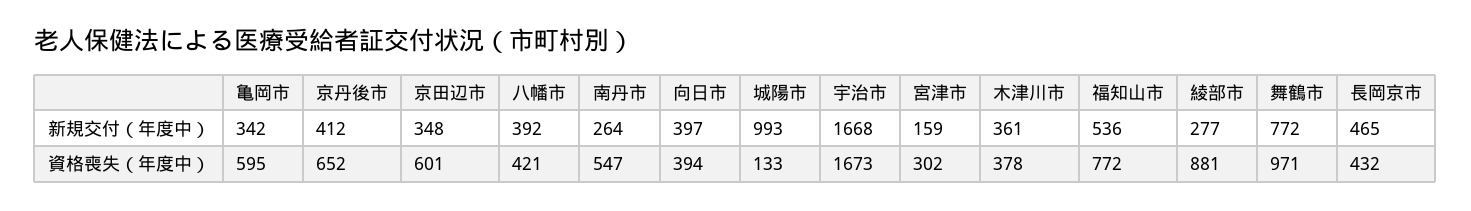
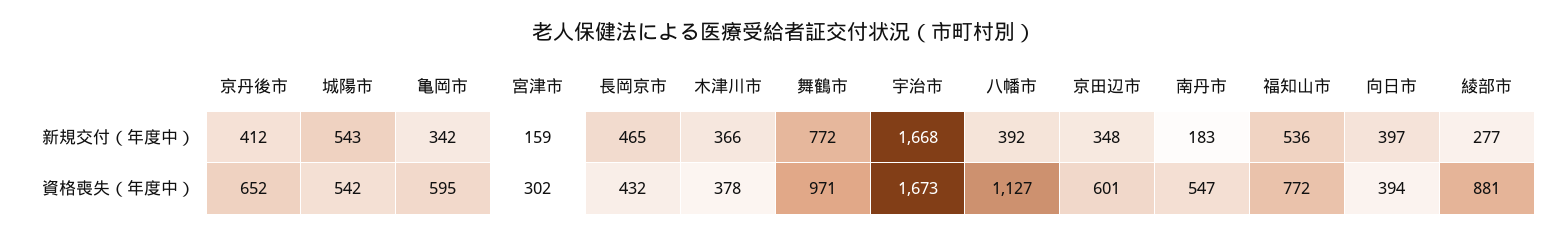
  {
    "亀岡市": {
      "新規交付（年度中）": 342,
      "資格喪失（年度中）": 595
    },
    "京丹後市": {
      "新規交付（年度中）": 412,
      "資格喪失（年度中）": 652
    },
    "京田辺市": {
      "新規交付（年度中）": 348,
      "資格喪失（年度中）": 601
    },
    "八幡市": {
      "新規交付（年度中）": 392,
-     "資格喪失（年度中）": 421
+     "資格喪失（年度中）": 1127
    },
    "南丹市": {
-     "新規交付（年度中）": 264,
+     "新規交付（年度中）": 183,
      "資格喪失（年度中）": 547
    },
    "向日市": {
      "新規交付（年度中）": 397,
      "資格喪失（年度中）": 394
    },
    "城陽市": {
-     "新規交付（年度中）": 993,
+     "新規交付（年度中）": 543,
-     "資格喪失（年度中）": 133
+     "資格喪失（年度中）": 542
    },
    "宇治市": {
      "新規交付（年度中）": 1668,
      "資格喪失（年度中）": 1673
    },
    "宮津市": {
      "新規交付（年度中）": 159,
      "資格喪失（年度中）": 302
    },
    "木津川市": {
-     "新規交付（年度中）": 361,
+     "新規交付（年度中）": 366,
      "資格喪失（年度中）": 378
    },
    "福知山市": {
      "新規交付（年度中）": 536,
      "資格喪失（年度中）": 772
    },
    "綾部市": {
      "新規交付（年度中）": 277,
      "資格喪失（年度中）": 881
    },
    "舞鶴市": {
      "新規交付（年度中）": 772,
      "資格喪失（年度中）": 971
    },
    "長岡京市": {
      "新規交付（年度中）": 465,
      "資格喪失（年度中）": 432
    }
  }

